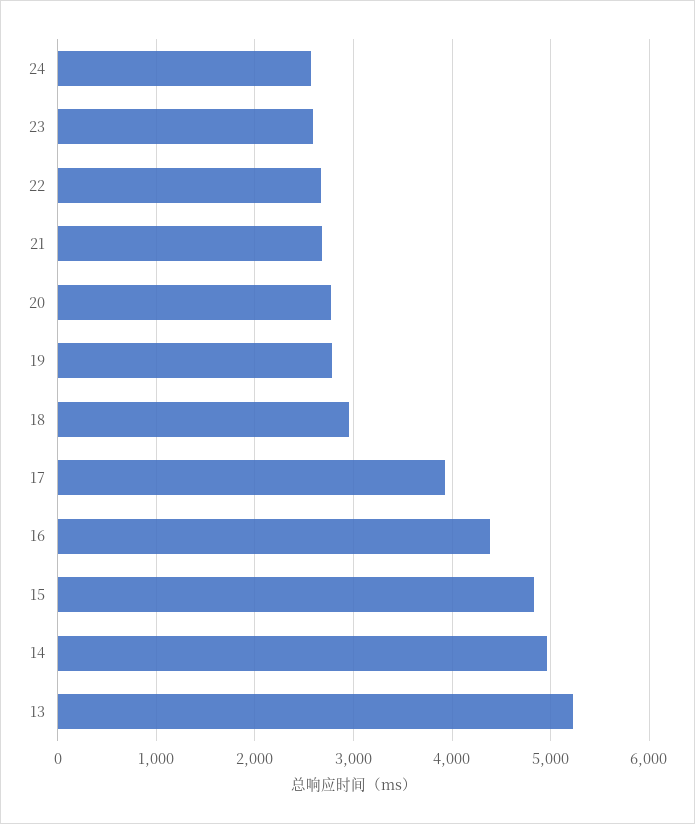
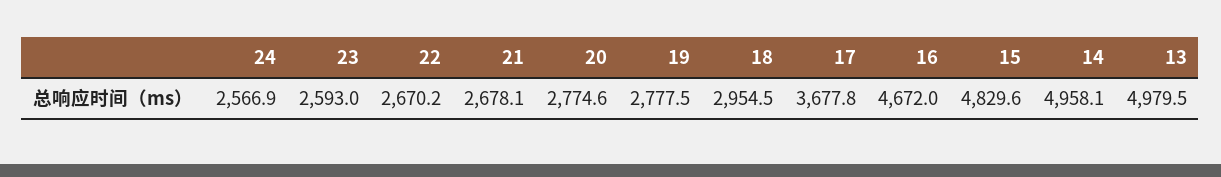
  {
    "24": 2566.9,
    "23": 2593,
    "22": 2670.2,
    "21": 2678.1,
    "20": 2774.6,
    "19": 2777.5,
    "18": 2954.5,
-   "17": 3900,
+   "17": 3677.8,
-   "16": 4400,
+   "16": 4672,
    "15": 4829.6,
    "14": 4958.1,
-   "13": 5200
+   "13": 4979.5
  }

